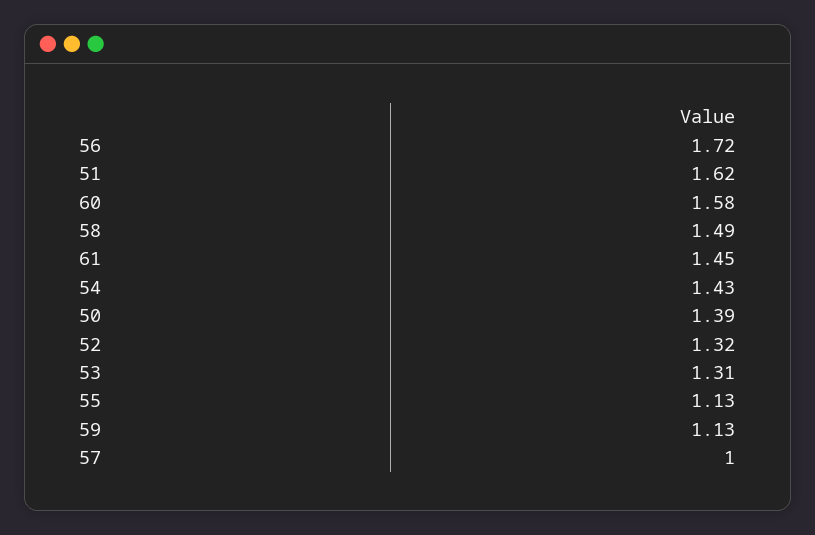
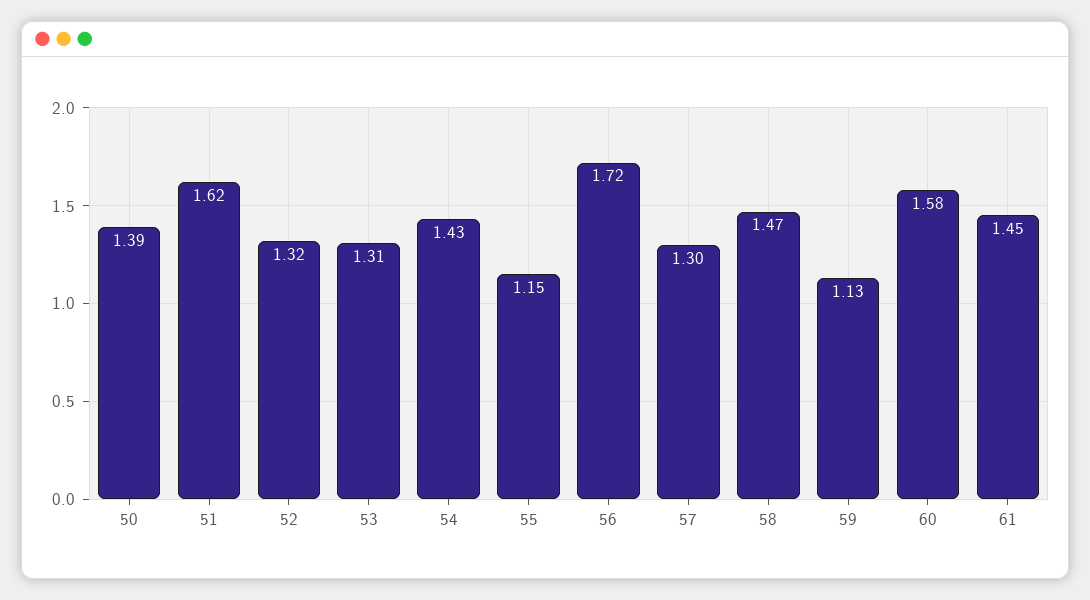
  {
    "56": 1.72,
    "51": 1.62,
    "60": 1.58,
-   "58": 1.49,
+   "58": 1.47,
    "61": 1.45,
    "54": 1.43,
    "50": 1.39,
    "52": 1.32,
    "53": 1.31,
-   "55": 1.13,
+   "55": 1.15,
    "59": 1.13,
-   "57": 1
+   "57": 1.3
  }

